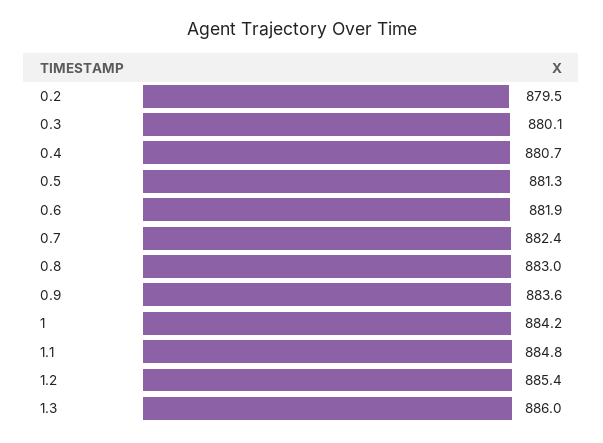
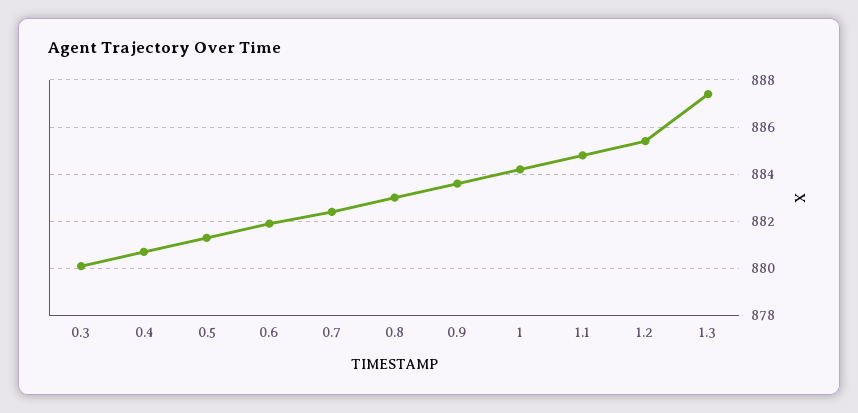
  {
-   "0.2": 879.5,
    "0.3": 880.1,
    "0.4": 880.7,
    "0.5": 881.3,
    "0.6": 881.9,
    "0.7": 882.4,
    "0.8": 883,
    "0.9": 883.6,
    "1": 884.2,
    "1.1": 884.8,
    "1.2": 885.4,
-   "1.3": 886
+   "1.3": 887.5
  }

